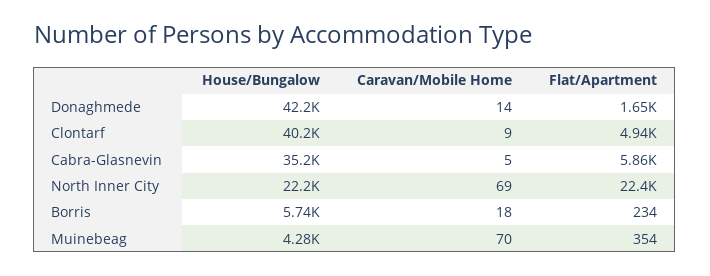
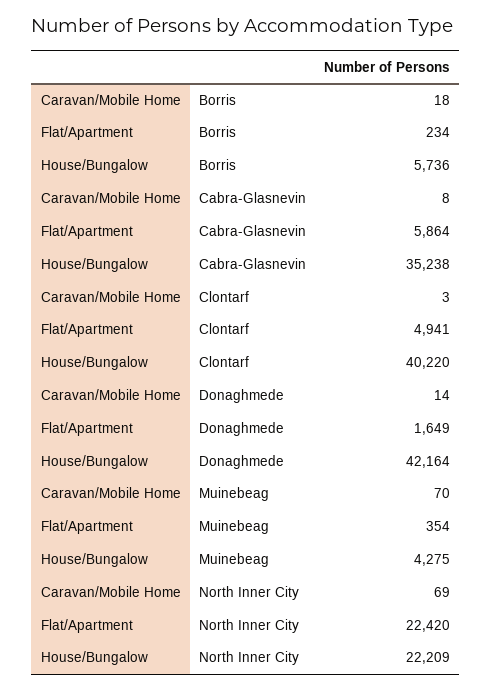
  {
    "House/Bungalow": {
      "Donaghmede": 42164,
      "Clontarf": 40220,
      "Cabra-Glasnevin": 35238,
      "North Inner City": 22209,
      "Borris": 5736,
      "Muinebeag": 4275
    },
    "Caravan/Mobile Home": {
      "Donaghmede": 14,
-     "Clontarf": 9,
+     "Clontarf": 3,
-     "Cabra-Glasnevin": 5,
+     "Cabra-Glasnevin": 8,
      "North Inner City": 69,
      "Borris": 18,
      "Muinebeag": 70
    },
    "Flat/Apartment": {
      "Donaghmede": 1649,
      "Clontarf": 4941,
      "Cabra-Glasnevin": 5864,
      "North Inner City": 22420,
      "Borris": 234,
      "Muinebeag": 354
    }
  }

